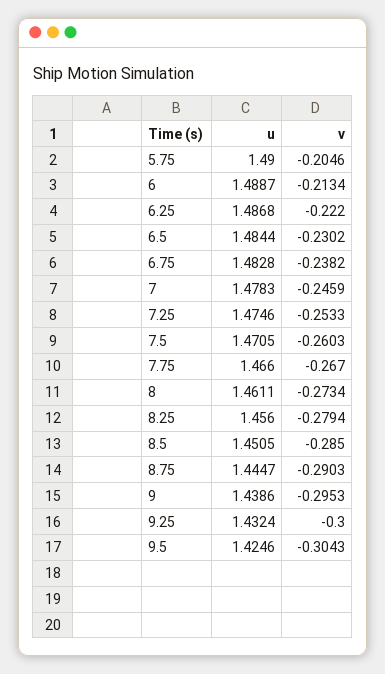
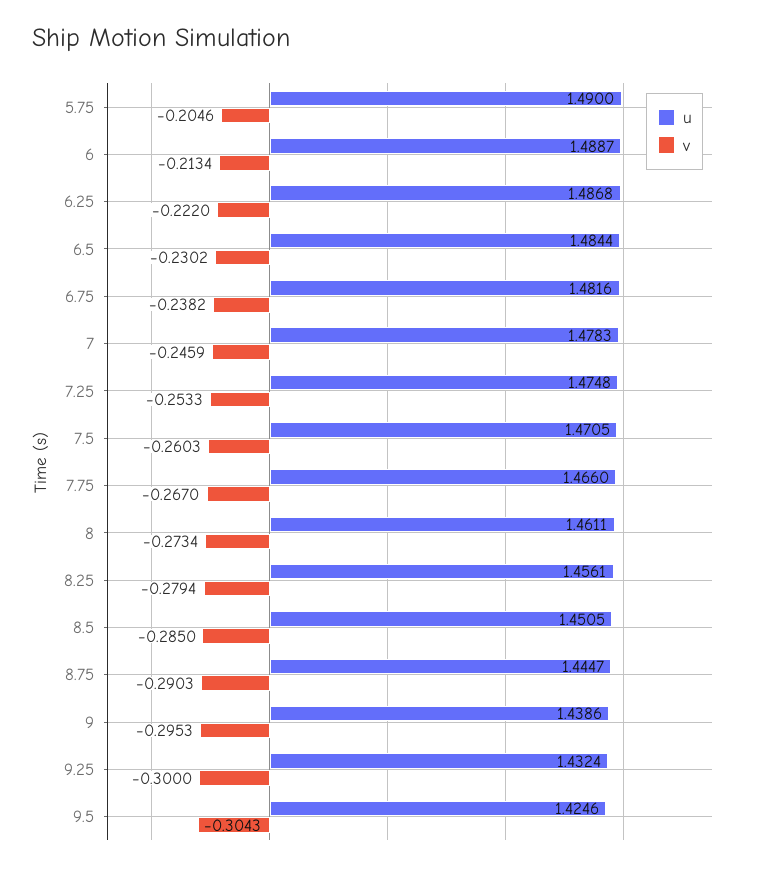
  {
    "u": {
      "5.75": 1.49,
      "6": 1.4887,
      "6.25": 1.4868,
      "6.5": 1.4844,
-     "6.75": 1.4828,
+     "6.75": 1.4816,
      "7": 1.4783,
-     "7.25": 1.4746,
+     "7.25": 1.4748,
      "7.5": 1.4705,
      "7.75": 1.466,
      "8": 1.4611,
-     "8.25": 1.456,
+     "8.25": 1.4561,
      "8.5": 1.4505,
      "8.75": 1.4447,
      "9": 1.4386,
      "9.25": 1.4324,
      "9.5": 1.4246
    },
    "v": {
      "5.75": -0.2046,
      "6": -0.2134,
      "6.25": -0.222,
      "6.5": -0.2302,
      "6.75": -0.2382,
      "7": -0.2459,
      "7.25": -0.2533,
      "7.5": -0.2603,
      "7.75": -0.267,
      "8": -0.2734,
      "8.25": -0.2794,
      "8.5": -0.285,
      "8.75": -0.2903,
      "9": -0.2953,
      "9.25": -0.3,
      "9.5": -0.3043
    }
  }

